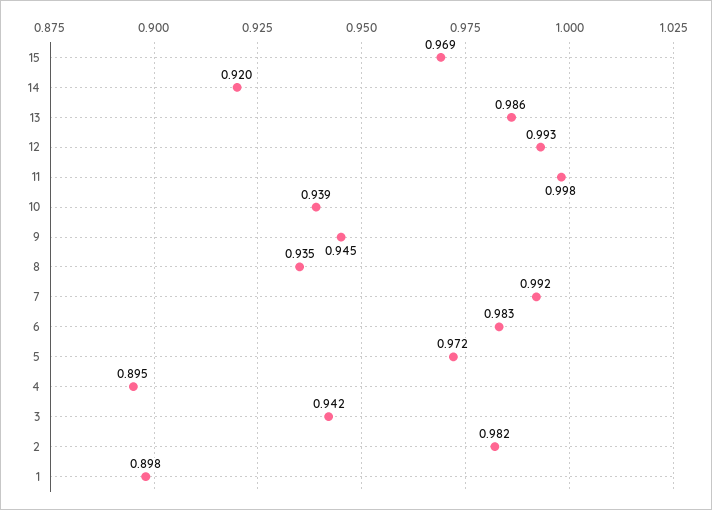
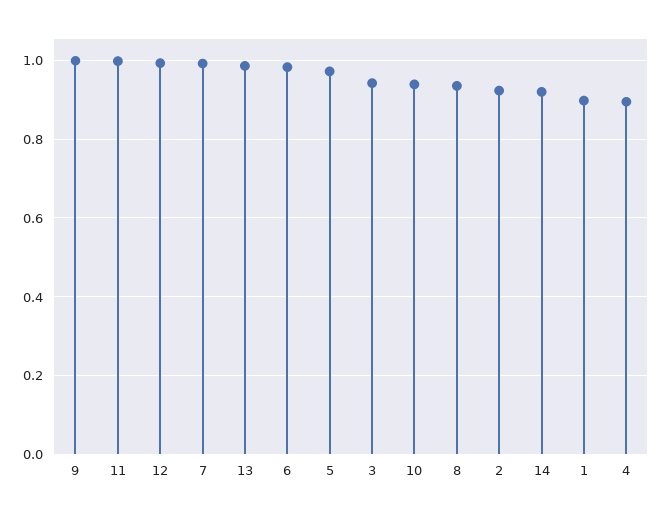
  {
-   "15": 0.969,
    "14": 0.92,
    "13": 0.986,
    "12": 0.993,
    "11": 0.998,
    "10": 0.939,
-   "9": 0.945,
+   "9": 1,
    "8": 0.935,
    "7": 0.992,
    "6": 0.983,
    "5": 0.972,
    "4": 0.895,
    "3": 0.942,
-   "2": 0.982,
+   "2": 0.92,
    "1": 0.898
  }

